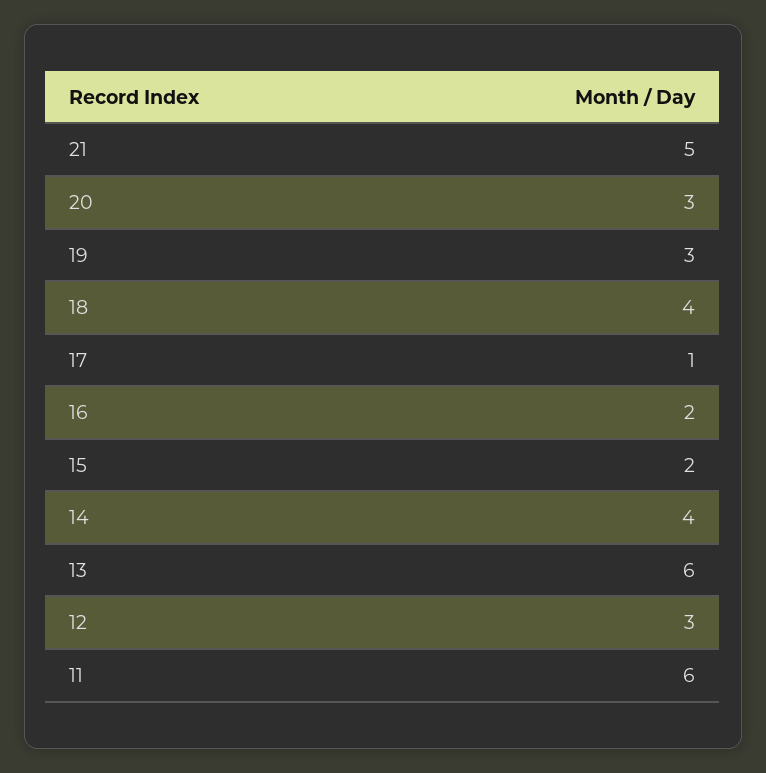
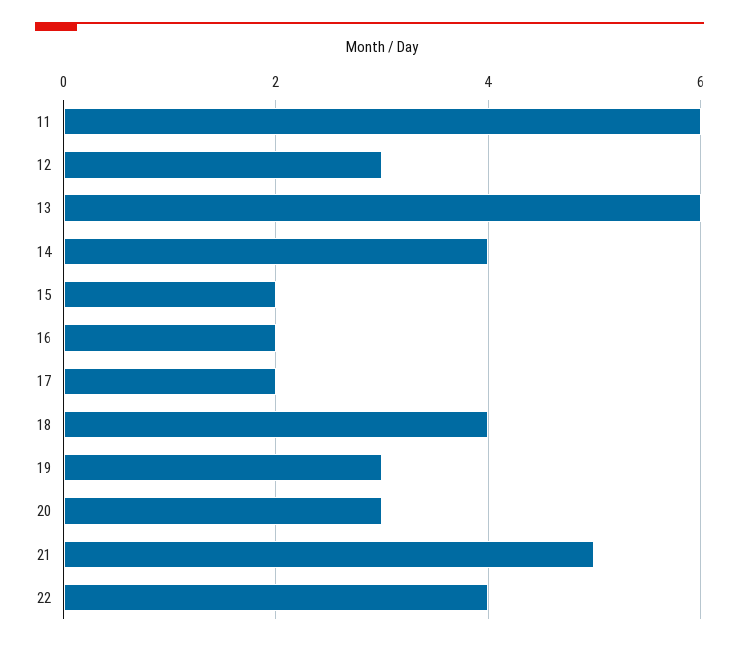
  {
    "21": 5,
    "20": 3,
    "19": 3,
    "18": 4,
-   "17": 1,
+   "17": 2,
    "16": 2,
    "15": 2,
    "14": 4,
    "13": 6,
    "12": 3,
-   "11": 6
+   "11": 6,
+   "22": 4
  }

